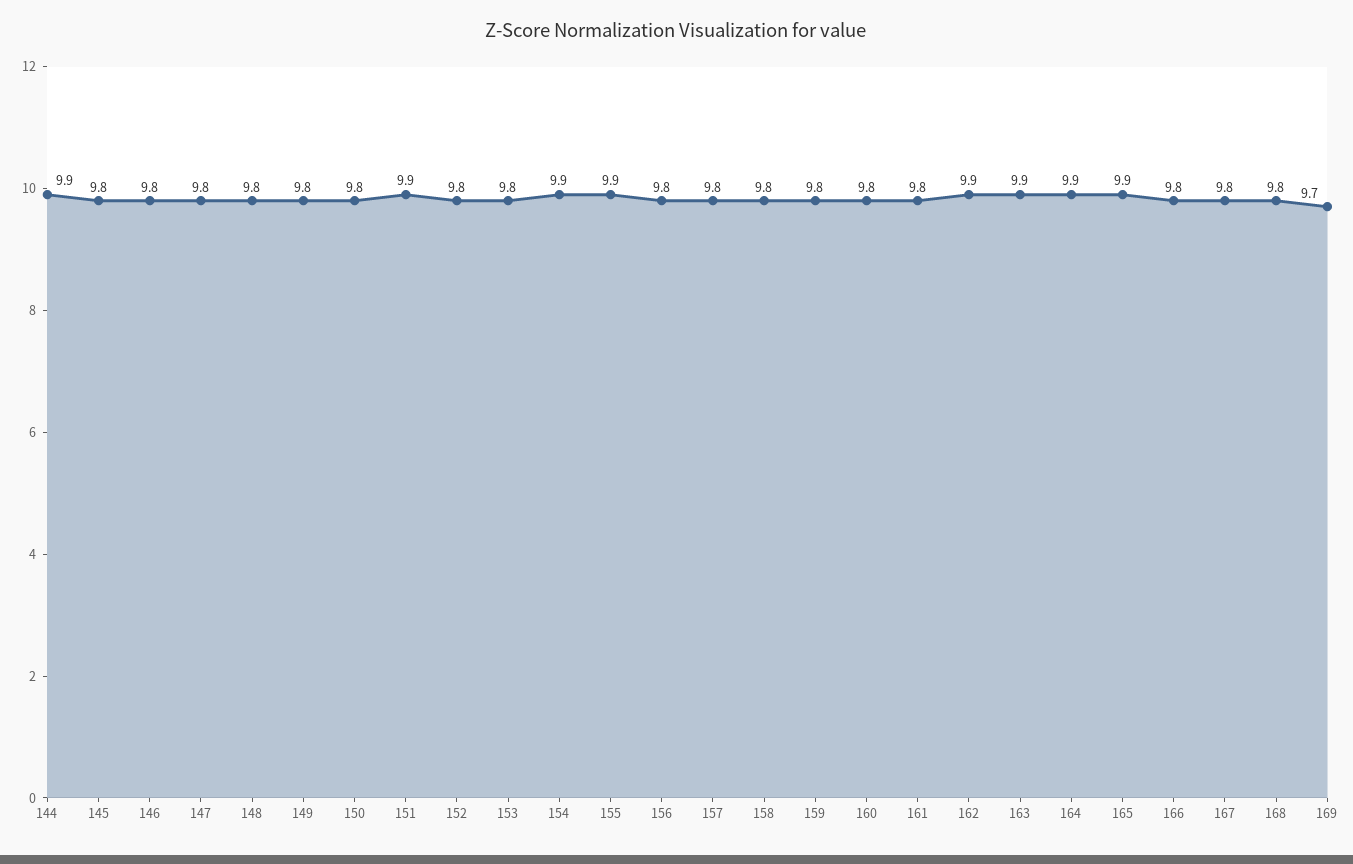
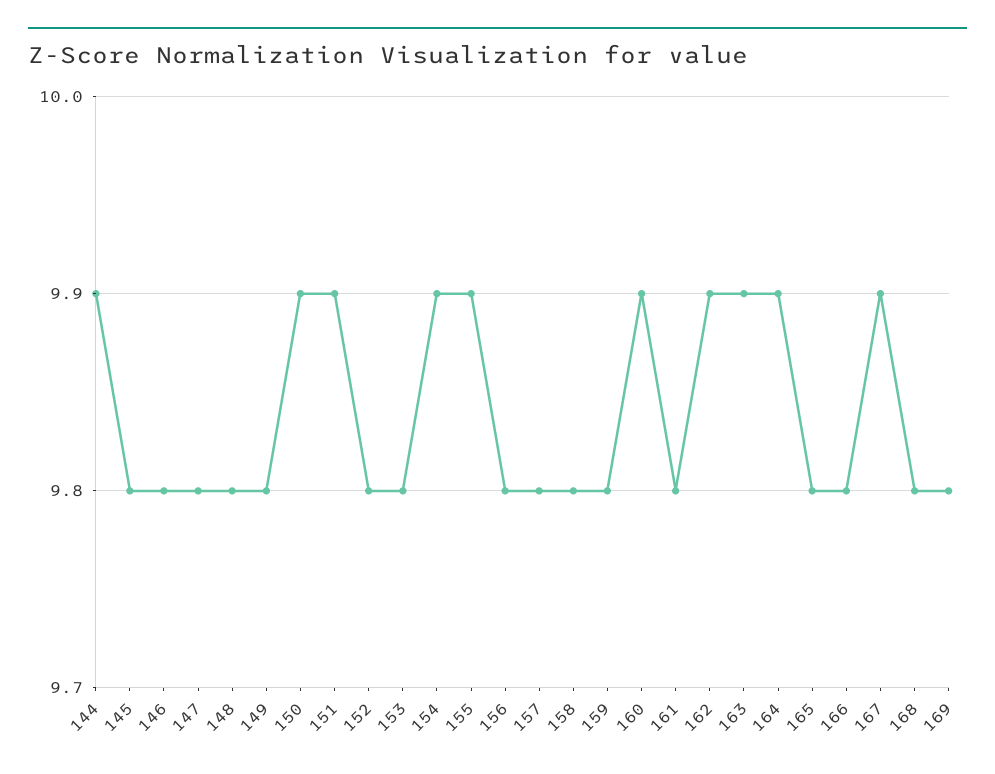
  {
    "144": 9.9,
    "145": 9.8,
    "146": 9.8,
    "147": 9.8,
    "148": 9.8,
    "149": 9.8,
-   "150": 9.8,
+   "150": 9.9,
    "151": 9.9,
    "152": 9.8,
    "153": 9.8,
    "154": 9.9,
    "155": 9.9,
    "156": 9.8,
    "157": 9.8,
    "158": 9.8,
    "159": 9.8,
-   "160": 9.8,
+   "160": 9.9,
    "161": 9.8,
    "162": 9.9,
    "163": 9.9,
    "164": 9.9,
-   "165": 9.9,
+   "165": 9.8,
    "166": 9.8,
-   "167": 9.8,
+   "167": 9.9,
    "168": 9.8,
-   "169": 9.7
+   "169": 9.8
  }

